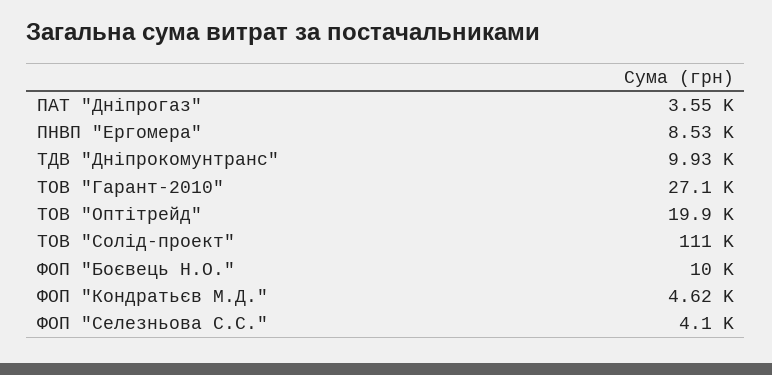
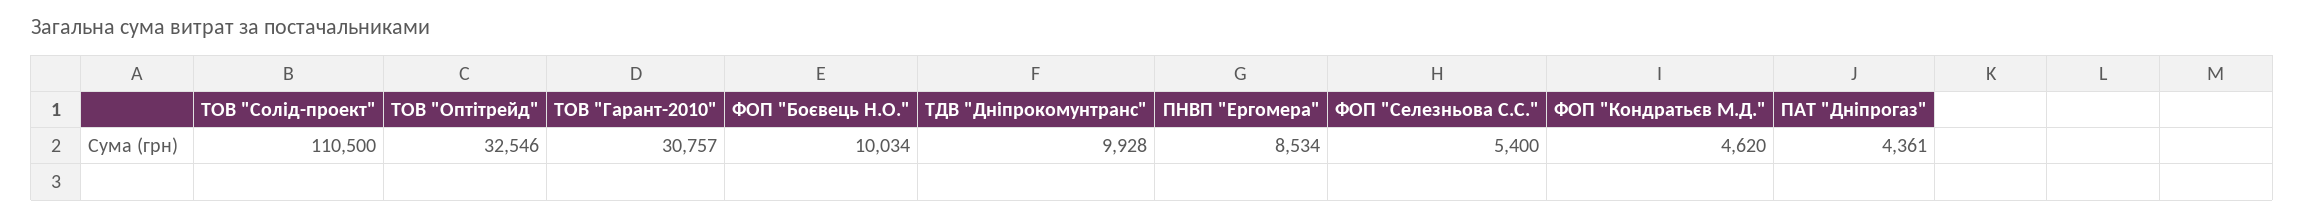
  {
-   "ПАТ \"Дніпрогаз\"": 3550,
+   "ПАТ \"Дніпрогаз\"": 4361,
    "ПНВП \"Ергомера\"": 8534,
    "ТДВ \"Дніпрокомунтранс\"": 9928,
-   "ТОВ \"Гарант-2010\"": 27100,
+   "ТОВ \"Гарант-2010\"": 30757,
-   "ТОВ \"Оптітрейд\"": 19900,
+   "ТОВ \"Оптітрейд\"": 32546,
    "ТОВ \"Солід-проект\"": 110500,
    "ФОП \"Боєвець Н.О.\"": 10034,
    "ФОП \"Кондратьєв М.Д.\"": 4620,
-   "ФОП \"Селезньова С.С.\"": 4100
+   "ФОП \"Селезньова С.С.\"": 5400
  }

